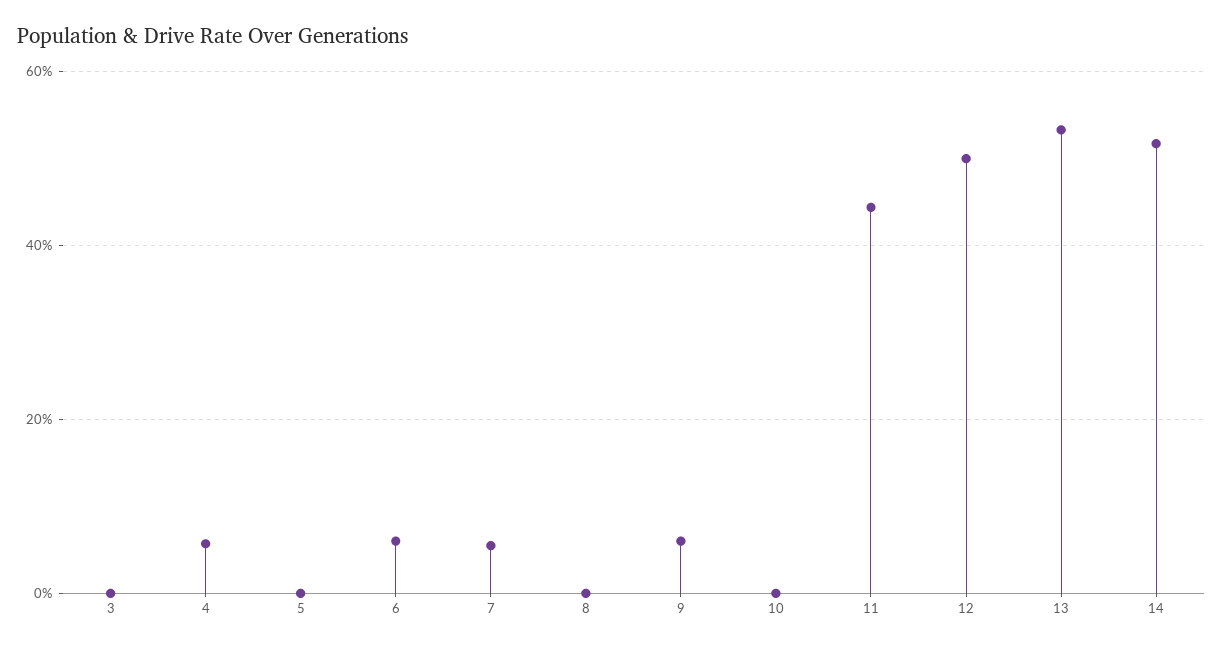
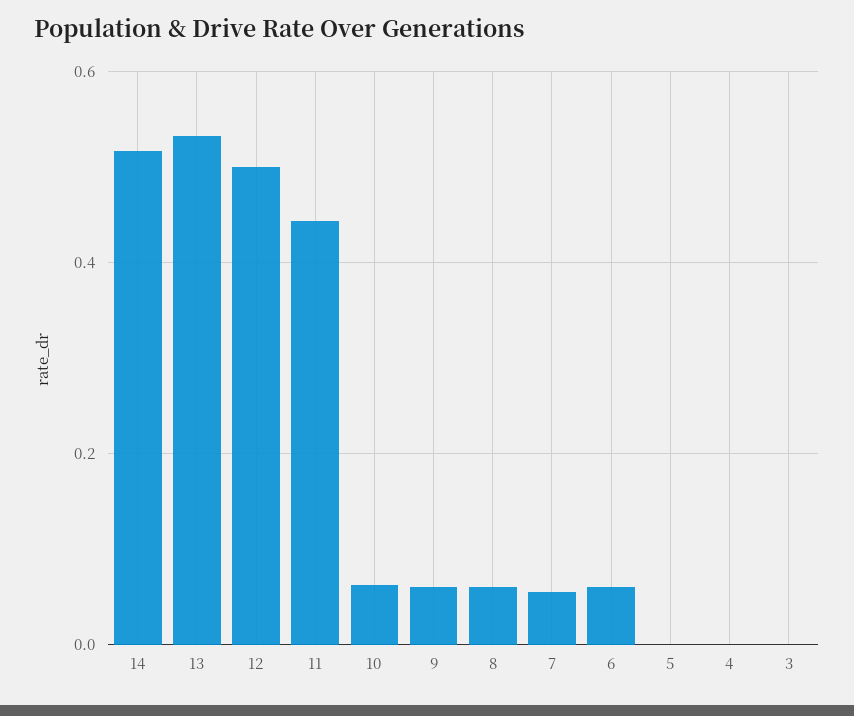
  {
    "3": 0,
-   "4": 0.06,
+   "4": 0,
    "5": 0,
    "6": 0.06,
    "7": 0.06,
-   "8": 0,
+   "8": 0.06,
    "9": 0.06,
-   "10": 0,
+   "10": 0.06,
    "11": 0.44,
    "12": 0.5,
    "13": 0.54,
    "14": 0.52
  }

